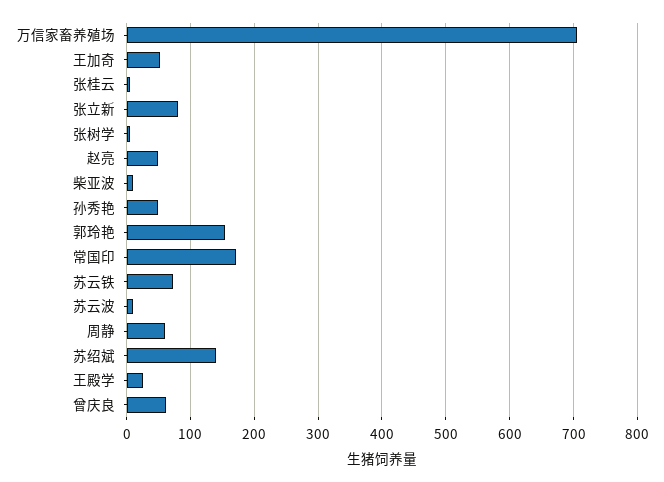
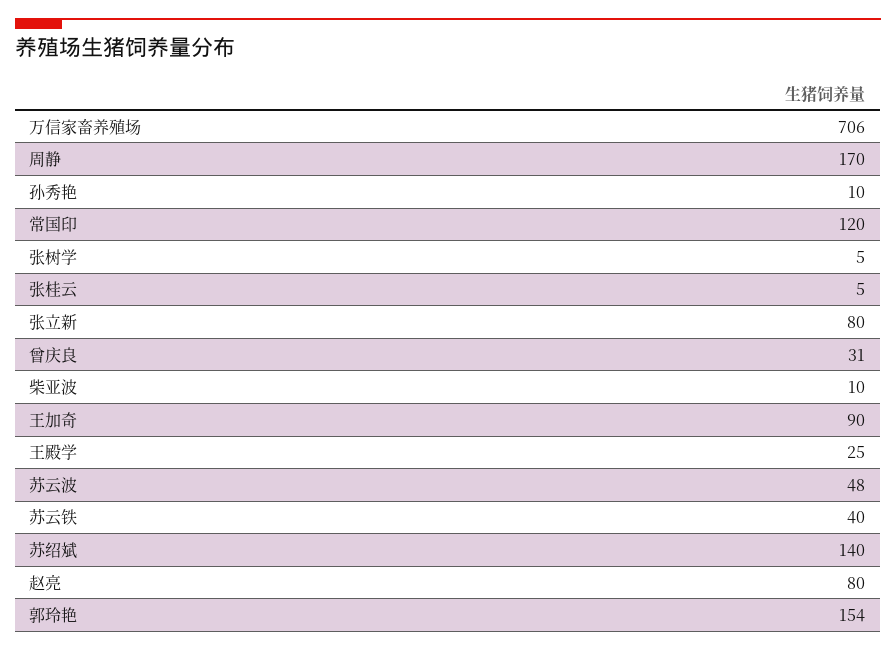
  {
    "万信家畜养殖场": 706,
-   "王加奇": 50,
+   "王加奇": 90,
    "张桂云": 5,
    "张立新": 80,
    "张树学": 5,
-   "赵亮": 50,
+   "赵亮": 80,
    "柴亚波": 10,
-   "孙秀艳": 50,
+   "孙秀艳": 10,
    "郭玲艳": 154,
-   "常国印": 170,
+   "常国印": 120,
-   "苏云铁": 70,
+   "苏云铁": 40,
-   "苏云波": 10,
+   "苏云波": 48,
-   "周静": 60,
+   "周静": 170,
    "苏绍斌": 140,
    "王殿学": 25,
-   "曾庆良": 60
+   "曾庆良": 31
  }

